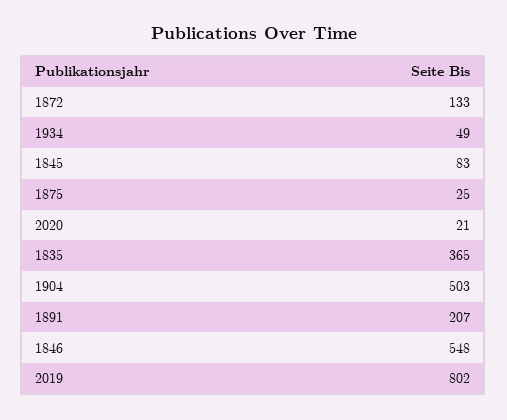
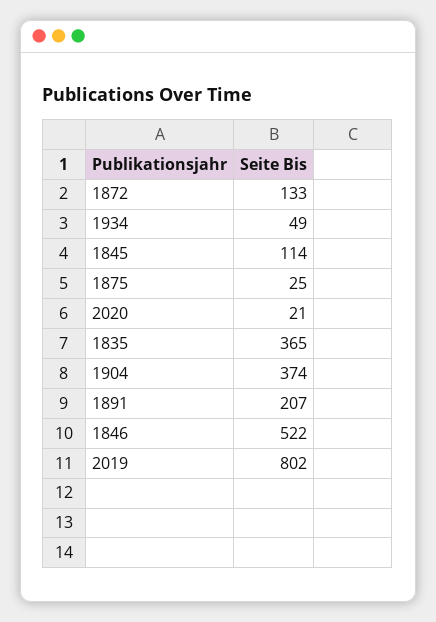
  {
    "1872": 133,
    "1934": 49,
-   "1845": 83,
+   "1845": 114,
    "1875": 25,
    "2020": 21,
    "1835": 365,
-   "1904": 503,
+   "1904": 374,
    "1891": 207,
-   "1846": 548,
+   "1846": 522,
    "2019": 802
  }

